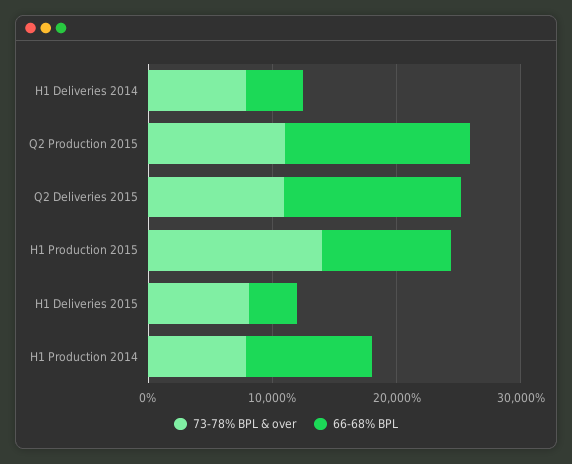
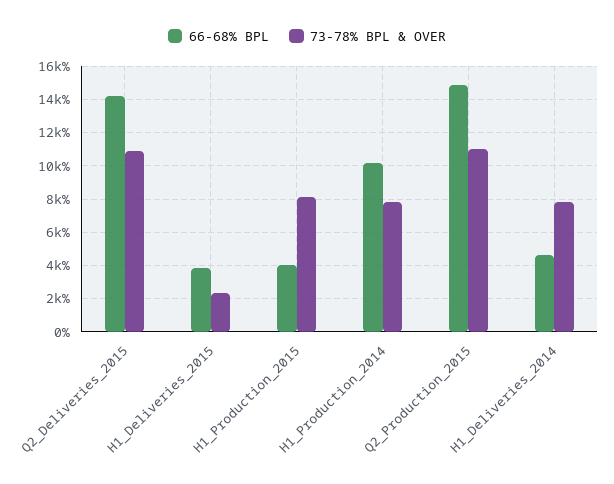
  {
    "73-78% BPL & over": {
      "H1 Deliveries 2014": 8000,
      "Q2 Production 2015": 11000,
      "Q2 Deliveries 2015": 11000,
-     "H1 Production 2015": 14000,
+     "H1 Production 2015": 8000,
-     "H1 Deliveries 2015": 8000,
+     "H1 Deliveries 2015": 2500,
      "H1 Production 2014": 8000
    },
    "66-68% BPL": {
      "H1 Deliveries 2014": 4500,
      "Q2 Production 2015": 15000,
      "Q2 Deliveries 2015": 14000,
-     "H1 Production 2015": 10000,
+     "H1 Production 2015": 4000,
      "H1 Deliveries 2015": 4000,
      "H1 Production 2014": 10000
    }
  }

